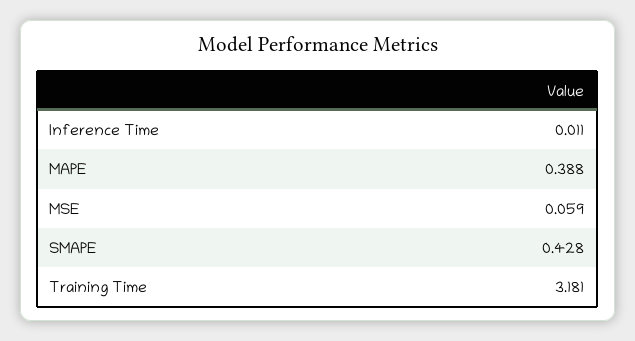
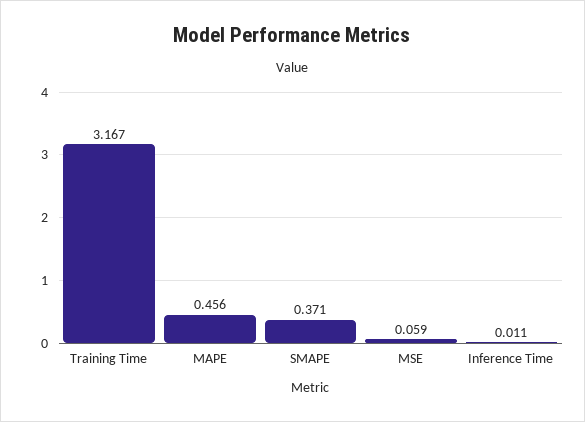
  {
    "Inference Time": 0.011,
-   "MAPE": 0.388,
+   "MAPE": 0.456,
    "MSE": 0.059,
-   "SMAPE": 0.428,
+   "SMAPE": 0.371,
-   "Training Time": 3.181
+   "Training Time": 3.167
  }

